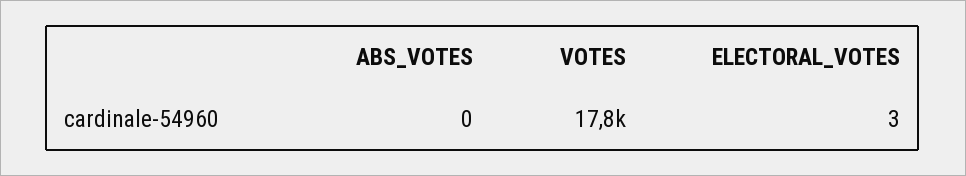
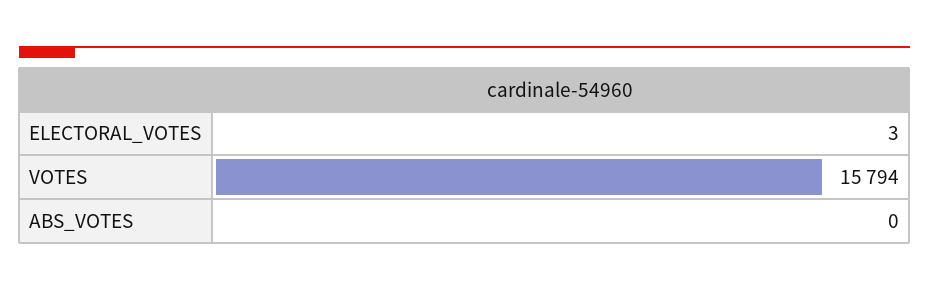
  {
    "ABS_VOTES": 0,
-   "VOTES": 17800,
+   "VOTES": 15794,
    "ELECTORAL_VOTES": 3
  }

